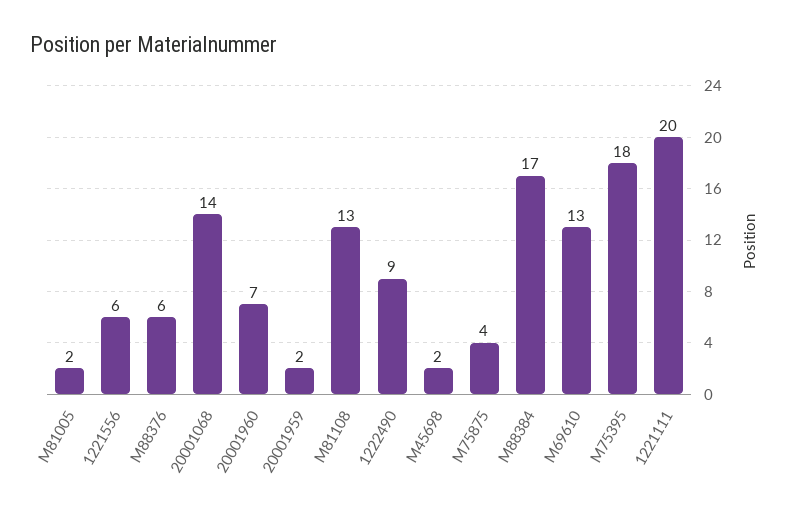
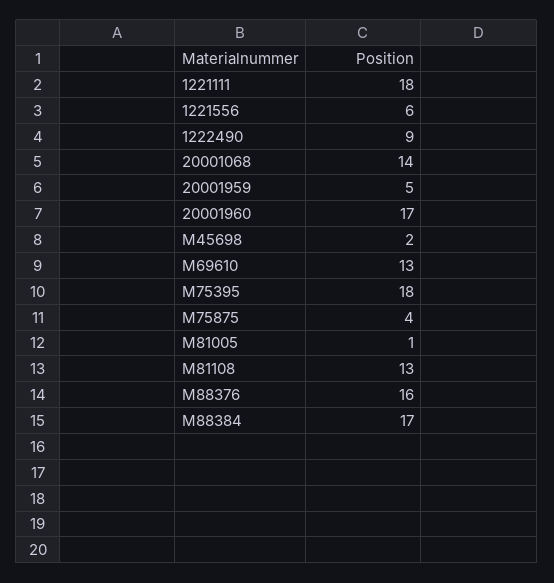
  {
-   "M81005": 2,
+   "M81005": 1,
    "1221556": 6,
-   "M88376": 6,
+   "M88376": 16,
    "20001068": 14,
-   "20001960": 7,
+   "20001960": 17,
-   "20001959": 2,
+   "20001959": 5,
    "M81108": 13,
    "1222490": 9,
    "M45698": 2,
    "M75875": 4,
    "M88384": 17,
    "M69610": 13,
    "M75395": 18,
-   "1221111": 20
+   "1221111": 18
  }

